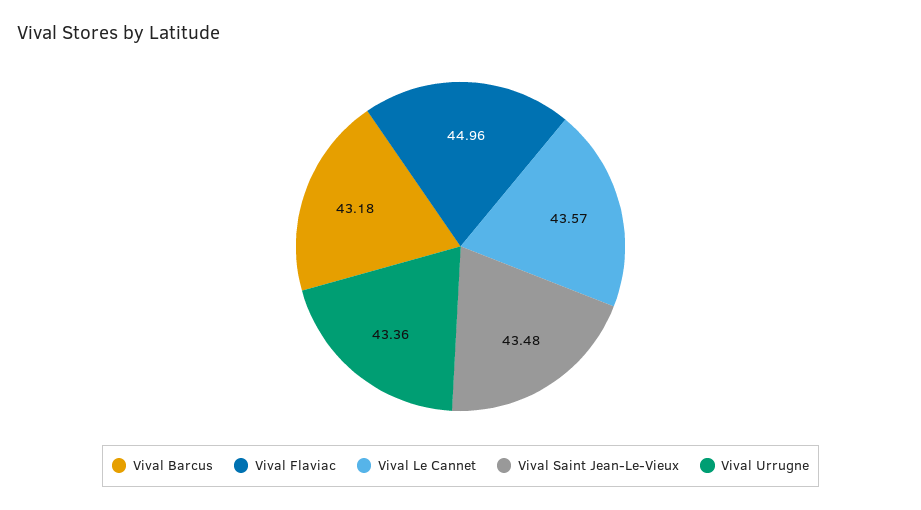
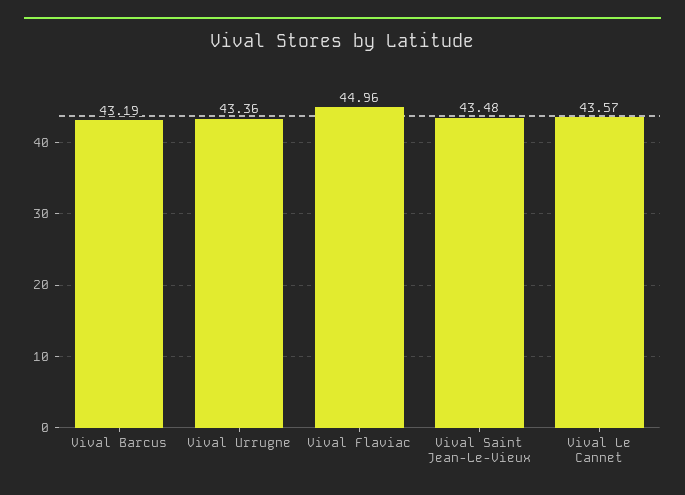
  {
-   "Vival Barcus": 43.18,
+   "Vival Barcus": 43.19,
    "Vival Flaviac": 44.96,
    "Vival Le Cannet": 43.57,
    "Vival Saint Jean-Le-Vieux": 43.48,
    "Vival Urrugne": 43.36
  }

